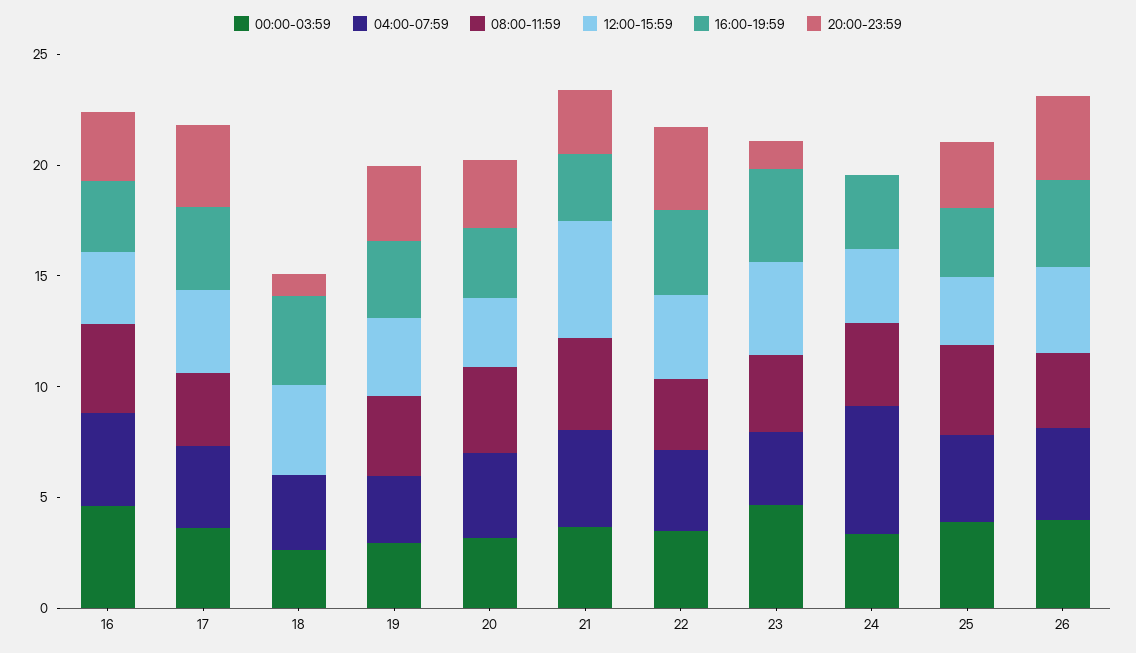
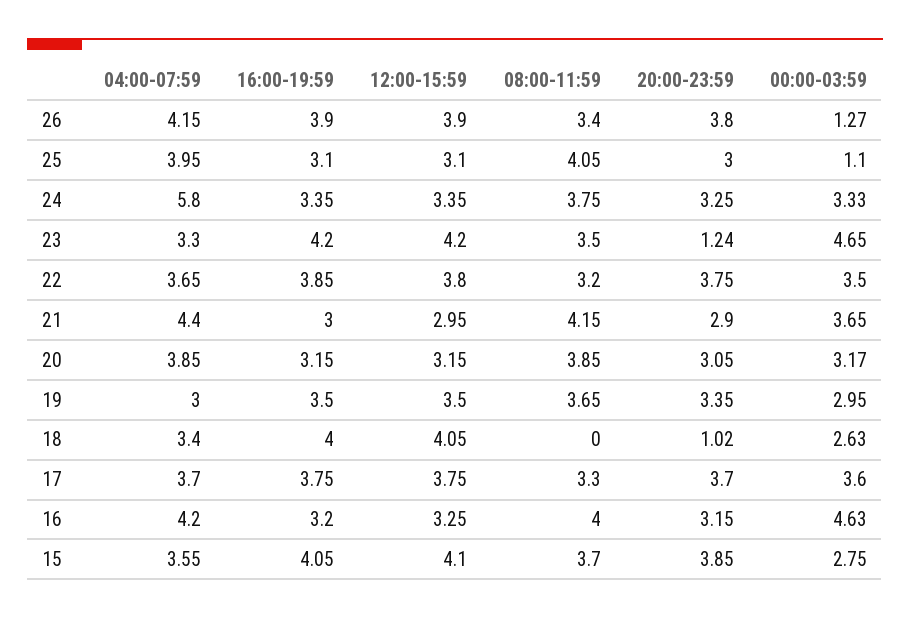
  {
    "00:00-03:59": {
      "16": 4.63,
      "17": 3.6,
      "18": 2.63,
      "19": 2.95,
      "20": 3.17,
      "21": 3.65,
      "22": 3.5,
      "23": 4.65,
      "24": 3.33,
-     "25": 4,
+     "25": 1.1,
-     "26": 4
+     "26": 1.27,
+     "15": 2.75
    },
    "04:00-07:59": {
      "16": 4.2,
      "17": 3.7,
      "18": 3.4,
      "19": 3,
      "20": 3.85,
      "21": 4.4,
      "22": 3.65,
      "23": 3.3,
      "24": 5.8,
      "25": 3.95,
-     "26": 4.15
+     "26": 4.15,
+     "15": 3.55
    },
    "08:00-11:59": {
      "16": 4,
      "17": 3.3,
      "18": 0,
      "19": 3.65,
      "20": 3.85,
      "21": 4.15,
      "22": 3.2,
      "23": 3.5,
      "24": 3.75,
      "25": 4.05,
-     "26": 3.4
+     "26": 3.4,
+     "15": 3.7
    },
    "12:00-15:59": {
      "16": 3.25,
      "17": 3.75,
      "18": 4.05,
      "19": 3.5,
      "20": 3.15,
-     "21": 5,
+     "21": 2.95,
      "22": 3.8,
      "23": 4.2,
      "24": 3.35,
      "25": 3.1,
-     "26": 3.9
+     "26": 3.9,
+     "15": 4.1
    },
    "16:00-19:59": {
      "16": 3.2,
      "17": 3.75,
      "18": 4,
      "19": 3.5,
      "20": 3.15,
      "21": 3,
      "22": 3.85,
      "23": 4.2,
      "24": 3.35,
      "25": 3.1,
-     "26": 3.9
+     "26": 3.9,
+     "15": 4.05
    },
    "20:00-23:59": {
      "16": 3.15,
      "17": 3.7,
      "18": 1.02,
      "19": 3.35,
      "20": 3.05,
      "21": 2.9,
      "22": 3.75,
      "23": 1.24,
-     "24": 0,
+     "24": 3.25,
      "25": 3,
-     "26": 3.8
+     "26": 3.8,
+     "15": 3.85
    }
  }

